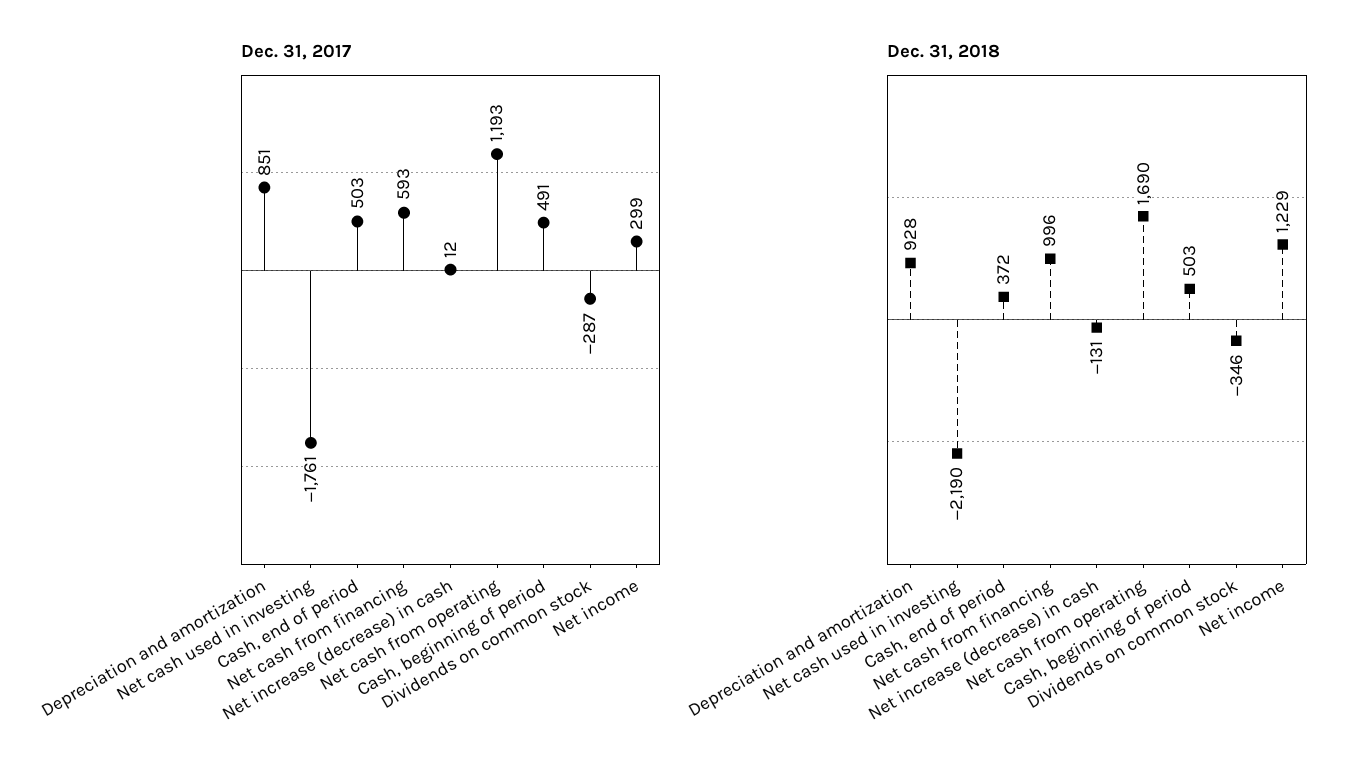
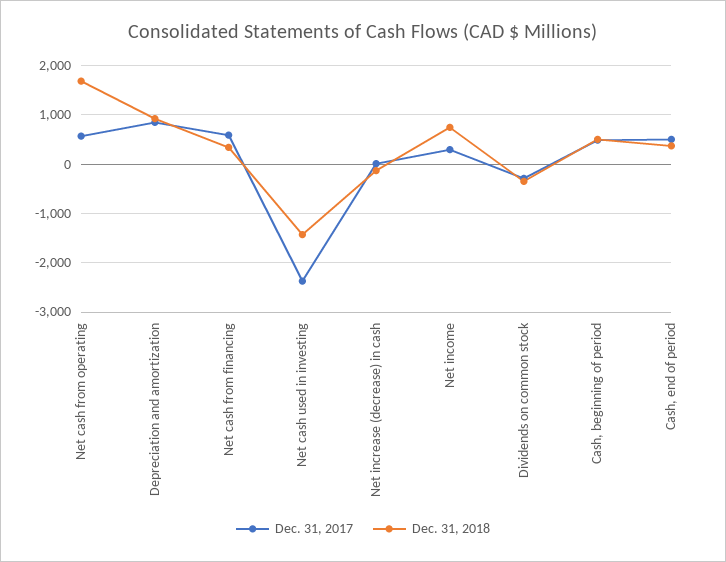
  {
    "Dec. 31, 2017": {
      "Depreciation and amortization": 851,
-     "Net cash used in investing": -1761,
+     "Net cash used in investing": -2400,
      "Cash, end of period": 503,
      "Net cash from financing": 593,
      "Net increase (decrease) in cash": 12,
-     "Net cash from operating": 1193,
+     "Net cash from operating": 600,
      "Cash, beginning of period": 491,
      "Dividends on common stock": -287,
      "Net income": 299
    },
    "Dec. 31, 2018": {
      "Depreciation and amortization": 928,
-     "Net cash used in investing": -2190,
+     "Net cash used in investing": -1400,
      "Cash, end of period": 372,
-     "Net cash from financing": 996,
+     "Net cash from financing": 400,
      "Net increase (decrease) in cash": -131,
      "Net cash from operating": 1690,
      "Cash, beginning of period": 503,
      "Dividends on common stock": -346,
-     "Net income": 1229
+     "Net income": 800
    }
  }

